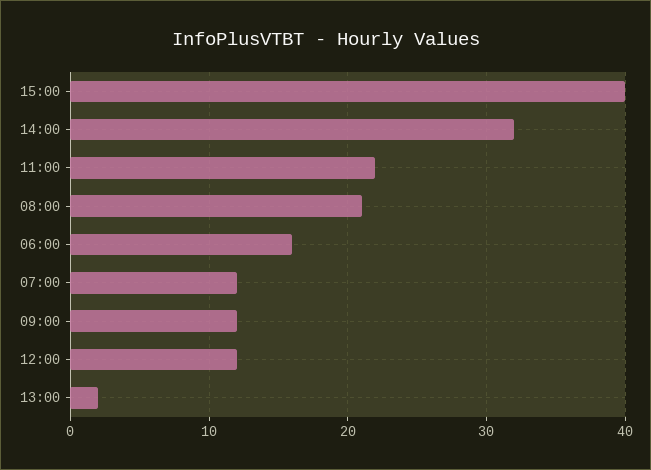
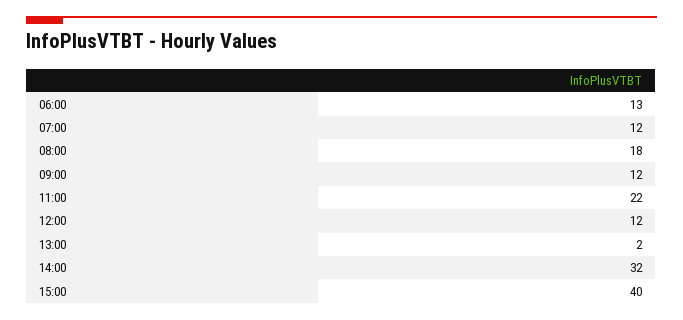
  {
    "15:00": 40,
    "14:00": 32,
    "11:00": 22,
-   "08:00": 21,
+   "08:00": 18,
-   "06:00": 16,
+   "06:00": 13,
    "07:00": 12,
    "09:00": 12,
    "12:00": 12,
    "13:00": 2
  }

